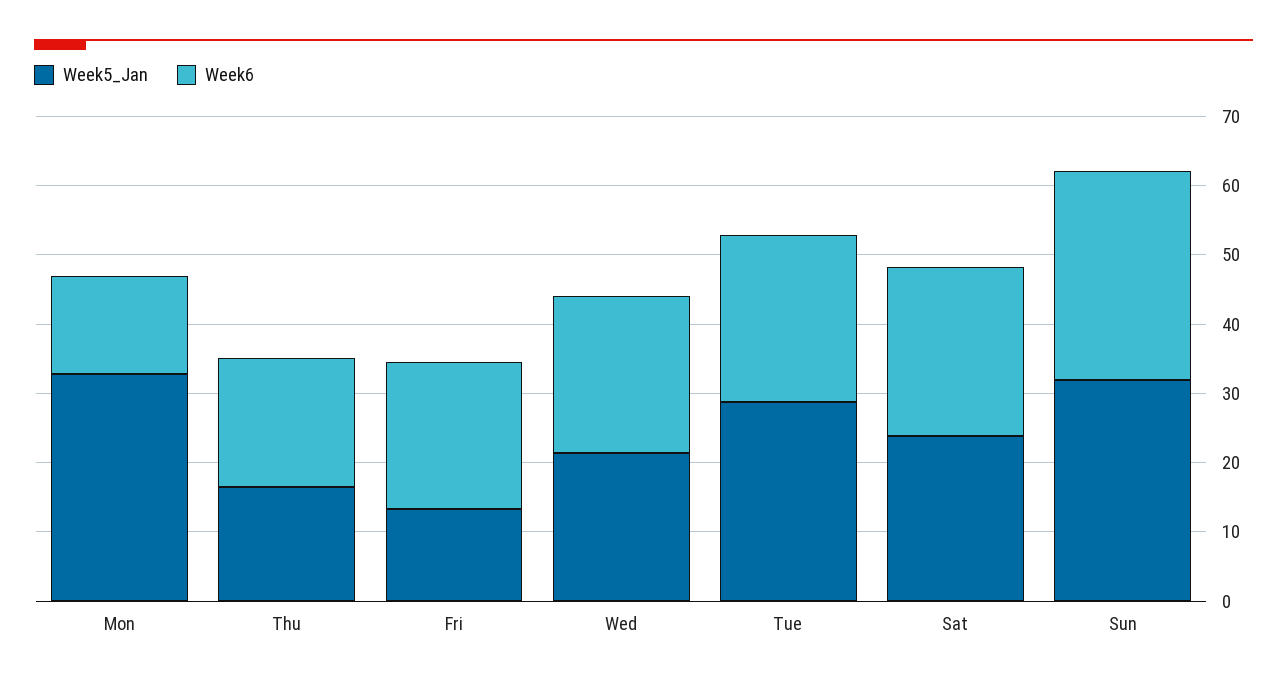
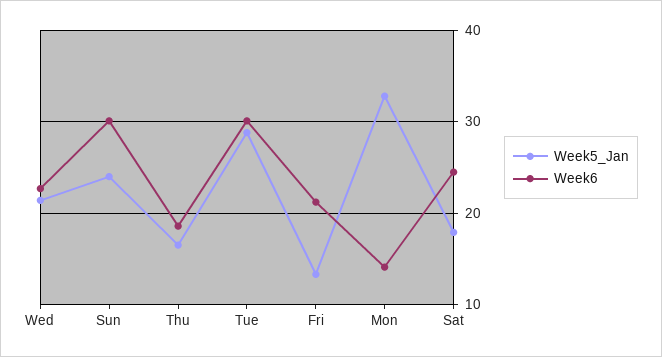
  {
    "Week5_Jan": {
      "Mon": 33,
      "Thu": 17,
      "Fri": 13,
      "Wed": 21,
      "Tue": 29,
-     "Sat": 24,
+     "Sat": 18,
-     "Sun": 32
+     "Sun": 24
    },
    "Week6": {
      "Mon": 14,
      "Thu": 19,
      "Fri": 21,
      "Wed": 23,
-     "Tue": 24,
+     "Tue": 30,
      "Sat": 25,
      "Sun": 30
    }
  }

